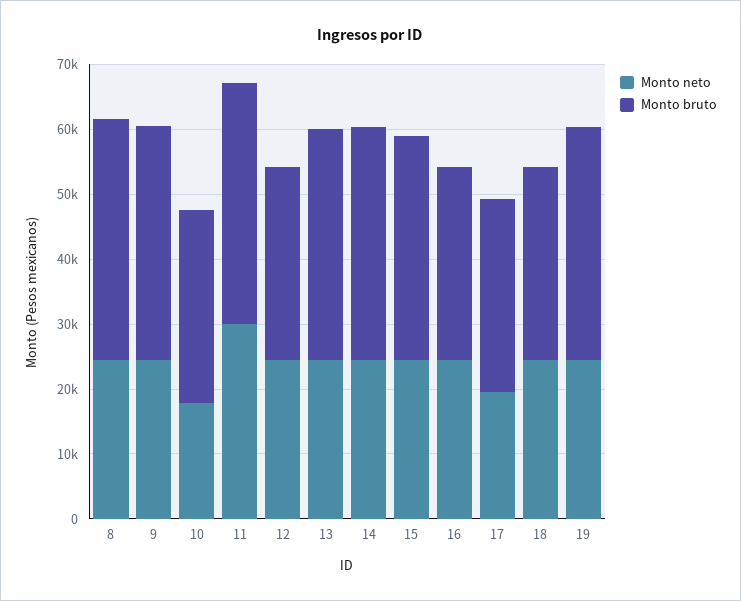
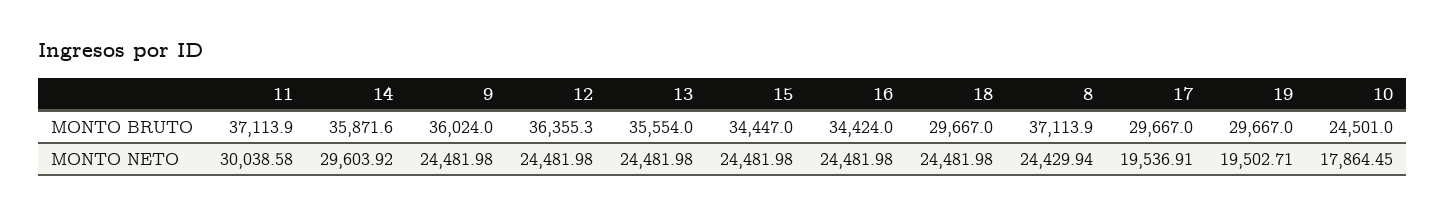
  {
    "Monto neto": {
      "8": 24429.94,
      "9": 24481.98,
      "10": 17864.45,
      "11": 30038.58,
      "12": 24481.98,
      "13": 24481.98,
-     "14": 24000,
+     "14": 29603.92,
      "15": 24481.98,
      "16": 24481.98,
      "17": 19536.91,
      "18": 24481.98,
-     "19": 24000
+     "19": 19502.71
    },
    "Monto bruto": {
      "8": 37113.9,
      "9": 36024,
-     "10": 30000,
+     "10": 24501,
      "11": 37113.9,
-     "12": 30000,
+     "12": 36355.3,
      "13": 35554,
      "14": 35871.6,
      "15": 34447,
-     "16": 30000,
+     "16": 34424,
      "17": 29667,
      "18": 29667,
-     "19": 36000
+     "19": 29667
    }
  }

